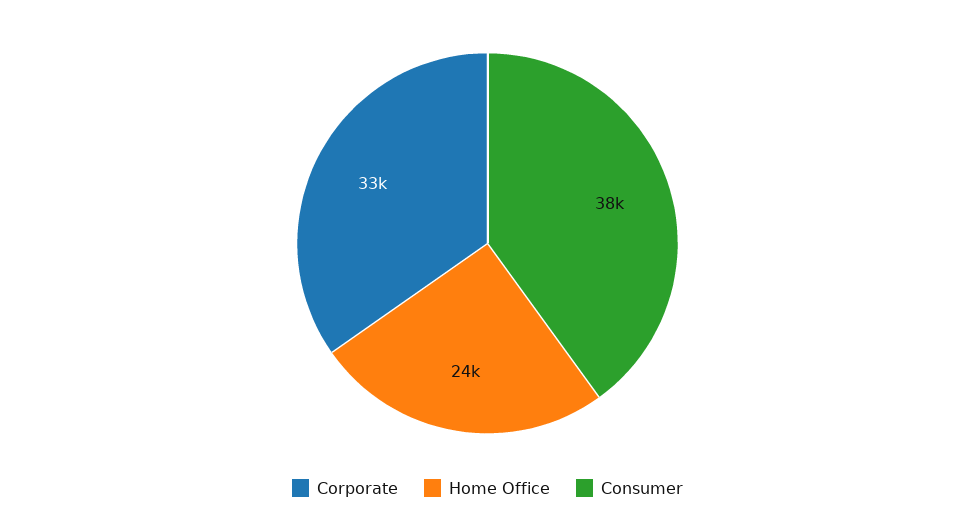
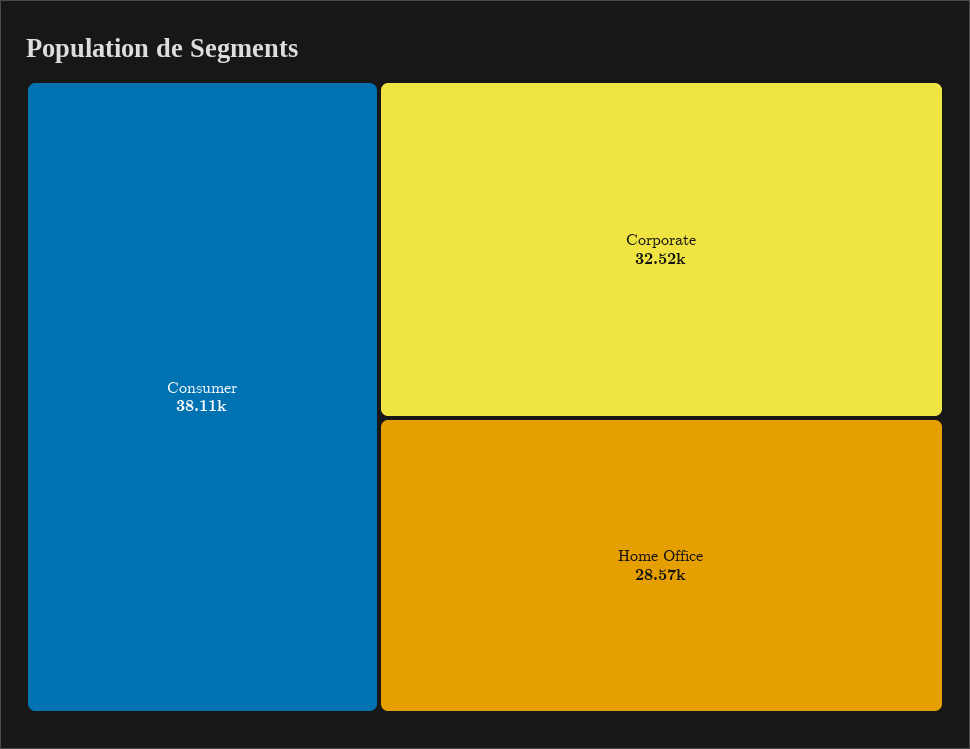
  {
    "Corporate": 32520,
-   "Home Office": 24000,
+   "Home Office": 28570,
    "Consumer": 38110
  }

